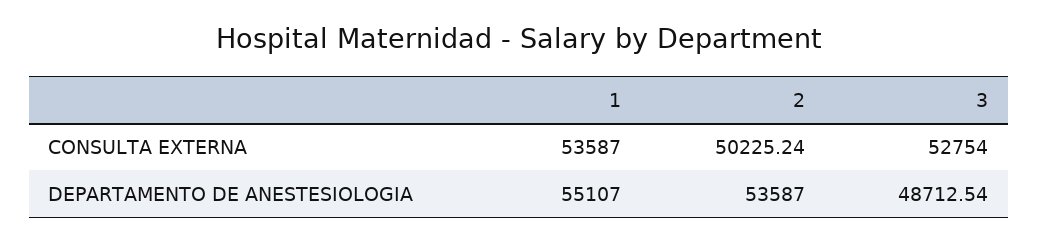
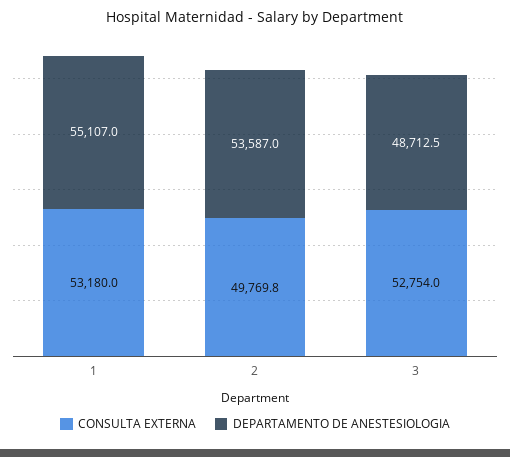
  {
    "CONSULTA EXTERNA": {
-     "1": 53587,
+     "1": 53180,
-     "2": 50225.24,
+     "2": 49769.8,
      "3": 52754
    },
    "DEPARTAMENTO DE ANESTESIOLOGIA": {
      "1": 55107,
      "2": 53587,
      "3": 48712.54
    }
  }

